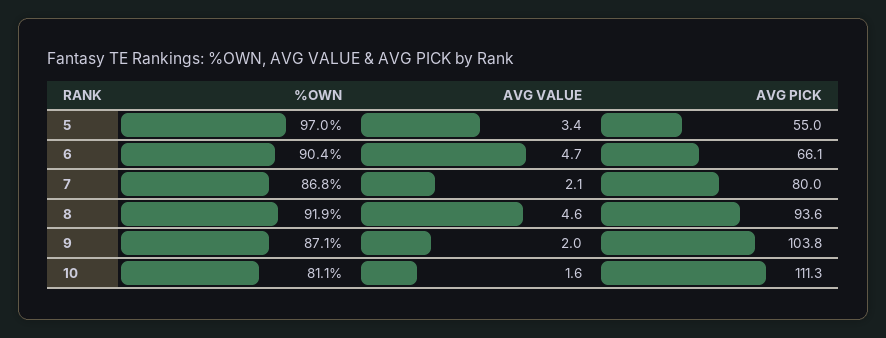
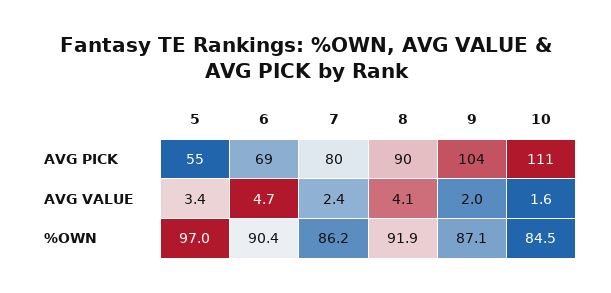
  {
    "%OWN": {
      "5": 97,
      "6": 90.4,
-     "7": 86.8,
+     "7": 86.2,
      "8": 91.9,
      "9": 87.1,
-     "10": 81.1
+     "10": 84.5
    },
    "AVG VALUE": {
      "5": 3.4,
      "6": 4.7,
-     "7": 2.1,
+     "7": 2.4,
-     "8": 4.6,
+     "8": 4.1,
      "9": 2,
      "10": 1.6
    },
    "AVG PICK": {
      "5": 55,
-     "6": 66.1,
+     "6": 69,
      "7": 80,
-     "8": 93.6,
+     "8": 90,
      "9": 103.8,
      "10": 111.3
    }
  }

